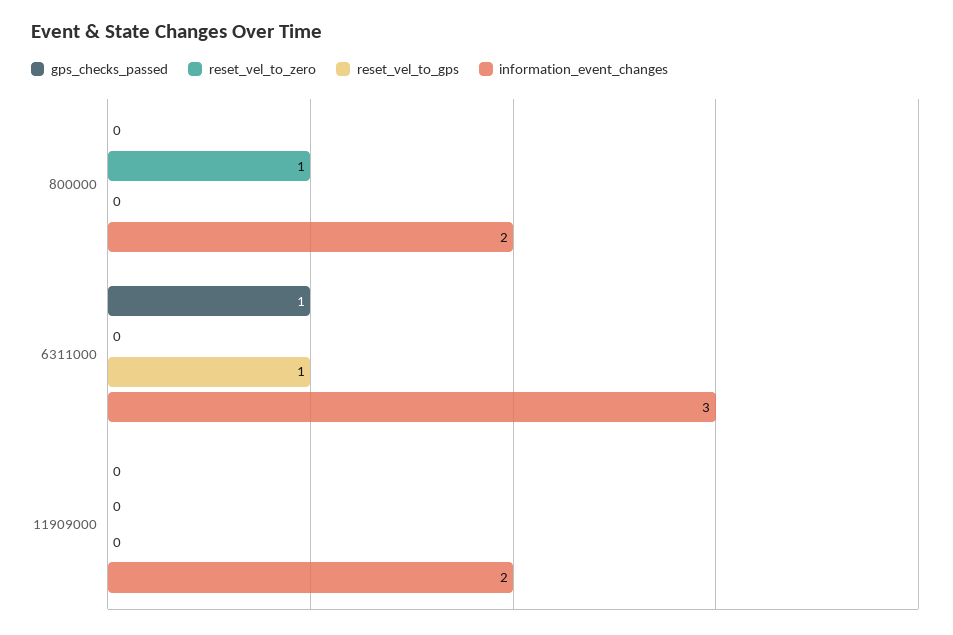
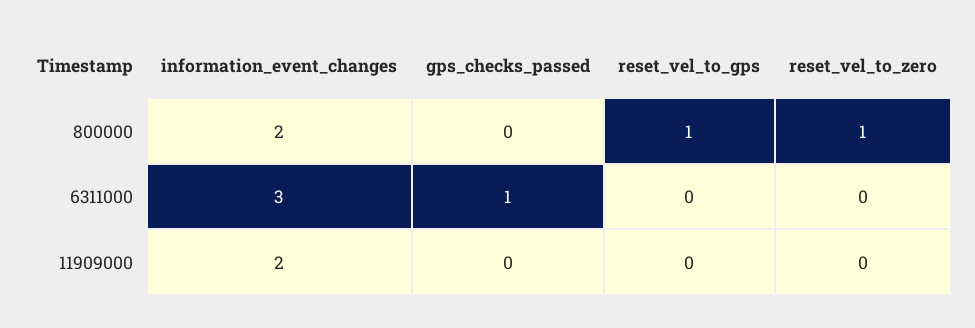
  {
    "gps_checks_passed": {
      "800000": 0,
      "6311000": 1,
      "11909000": 0
    },
    "reset_vel_to_zero": {
      "800000": 1,
      "6311000": 0,
      "11909000": 0
    },
    "reset_vel_to_gps": {
-     "800000": 0,
+     "800000": 1,
-     "6311000": 1,
+     "6311000": 0,
      "11909000": 0
    },
    "information_event_changes": {
      "800000": 2,
      "6311000": 3,
      "11909000": 2
    }
  }

